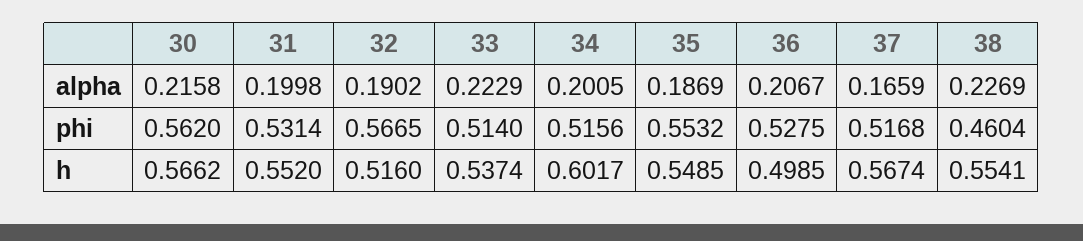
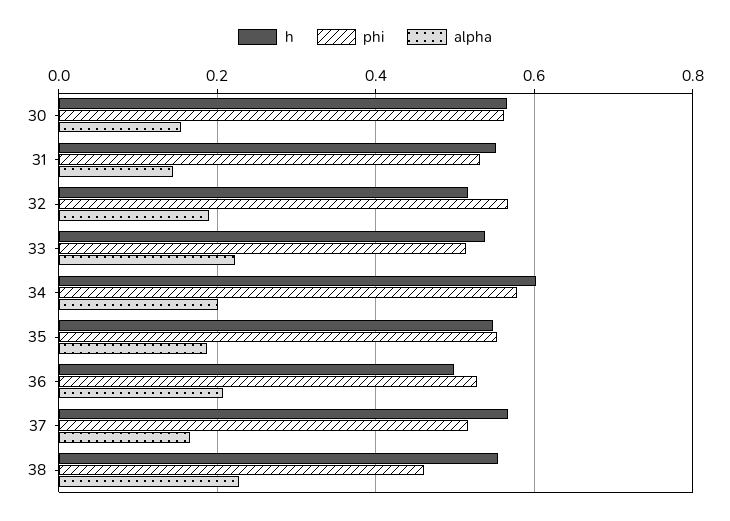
  {
    "alpha": {
-     "30": 0.2158,
+     "30": 0.16,
-     "31": 0.1998,
+     "31": 0.14,
      "32": 0.1902,
      "33": 0.2229,
      "34": 0.2005,
      "35": 0.1869,
      "36": 0.2067,
      "37": 0.1659,
      "38": 0.2269
    },
    "phi": {
      "30": 0.562,
      "31": 0.5314,
      "32": 0.5665,
      "33": 0.514,
-     "34": 0.5156,
+     "34": 0.58,
      "35": 0.5532,
      "36": 0.5275,
      "37": 0.5168,
      "38": 0.4604
    },
    "h": {
      "30": 0.5662,
      "31": 0.552,
      "32": 0.516,
      "33": 0.5374,
      "34": 0.6017,
      "35": 0.5485,
      "36": 0.4985,
      "37": 0.5674,
      "38": 0.5541
    }
  }

